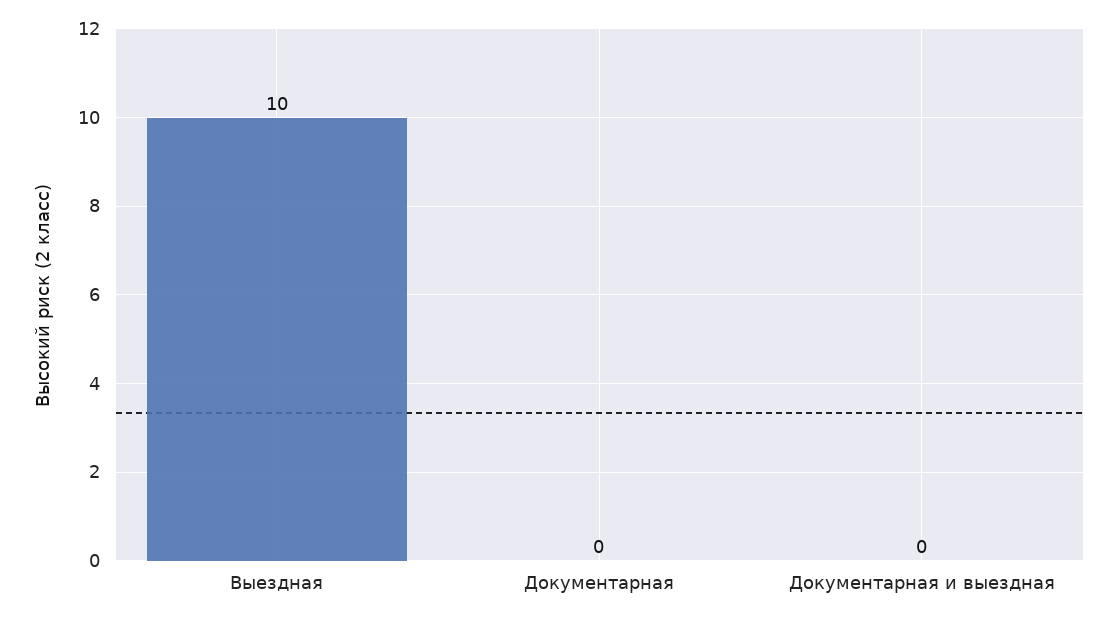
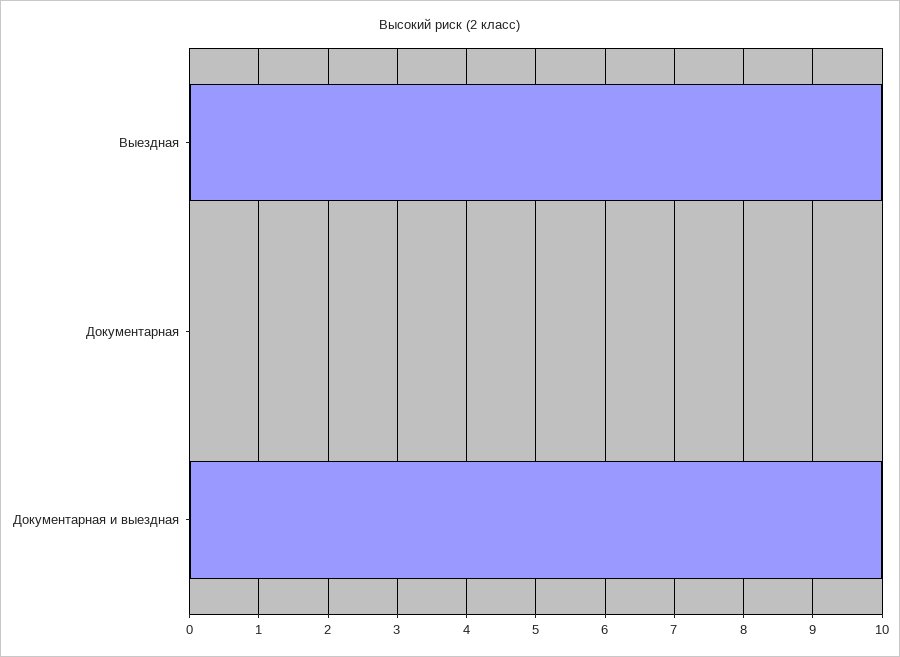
  {
    "Выездная": 10,
    "Документарная": 0,
-   "Документарная и выездная": 0
+   "Документарная и выездная": 10
  }

